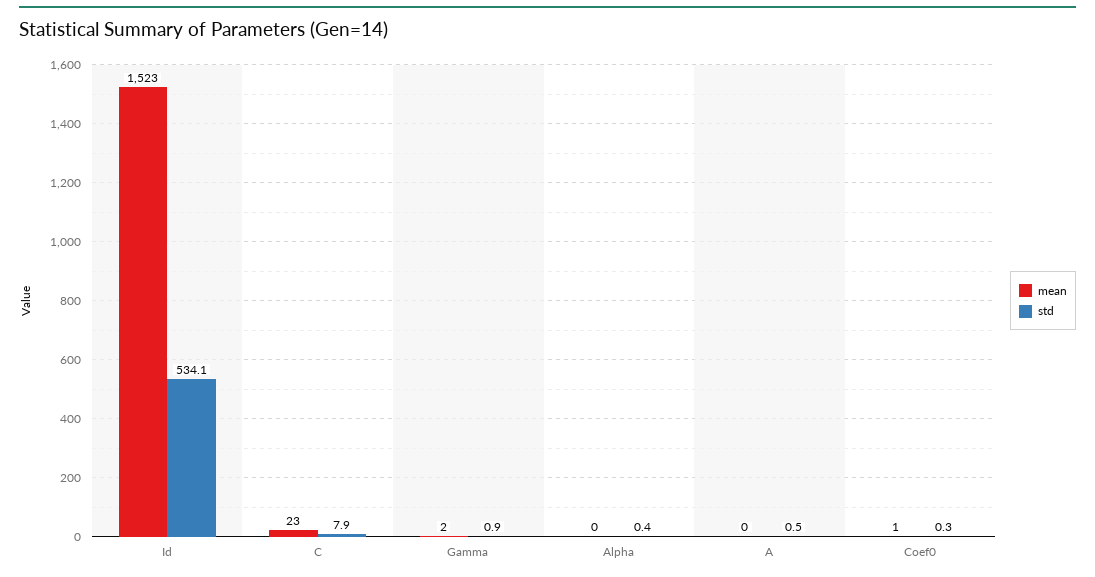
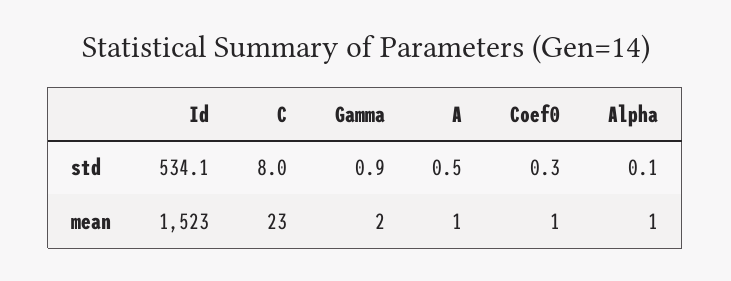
  {
    "mean": {
      "Id": 1523,
      "C": 23,
      "Gamma": 2,
-     "Alpha": 0,
+     "Alpha": 1,
-     "A": 0,
+     "A": 1,
      "Coef0": 1
    },
    "std": {
      "Id": 534.1,
-     "C": 7.9,
+     "C": 8,
      "Gamma": 0.9,
-     "Alpha": 0.4,
+     "Alpha": 0.1,
      "A": 0.5,
      "Coef0": 0.3
    }
  }

